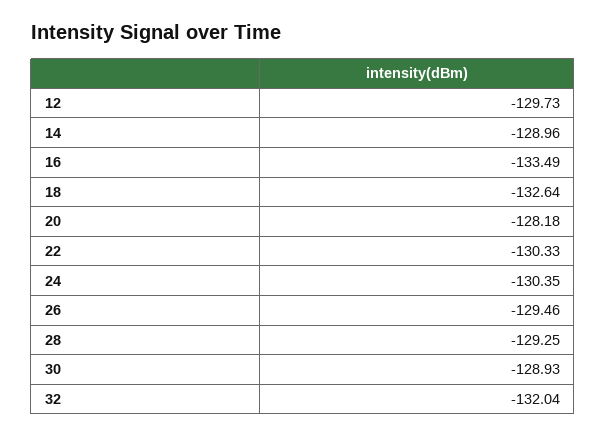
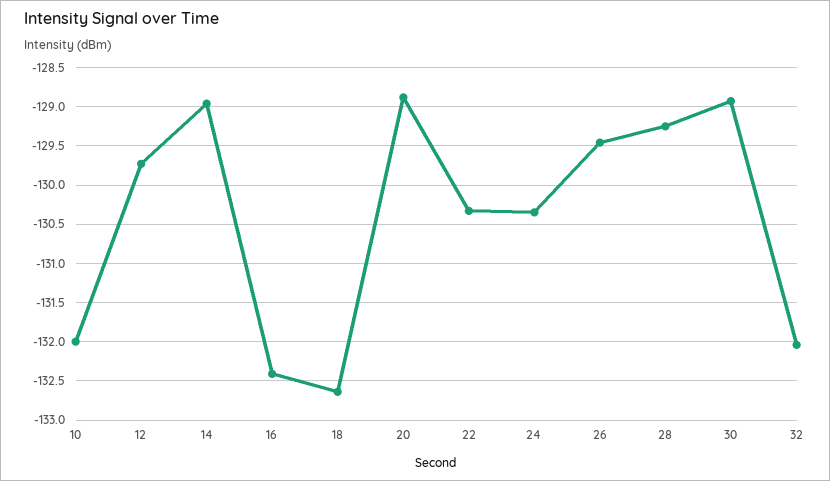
  {
    "12": -129.73,
    "14": -128.96,
-   "16": -133.49,
+   "16": -132.4,
    "18": -132.64,
-   "20": -128.18,
+   "20": -128.9,
    "22": -130.33,
    "24": -130.35,
    "26": -129.46,
    "28": -129.25,
    "30": -128.93,
-   "32": -132.04
+   "32": -132.04,
+   "10": -132
  }

